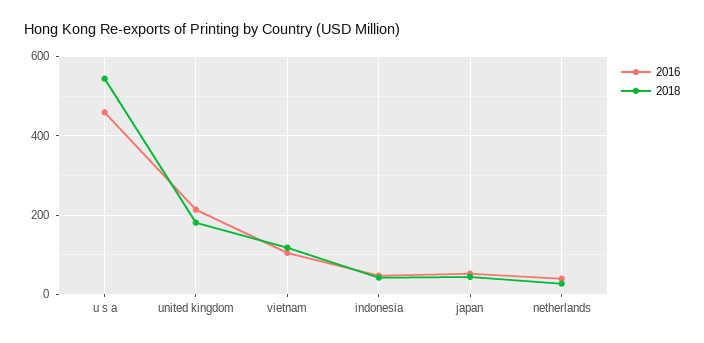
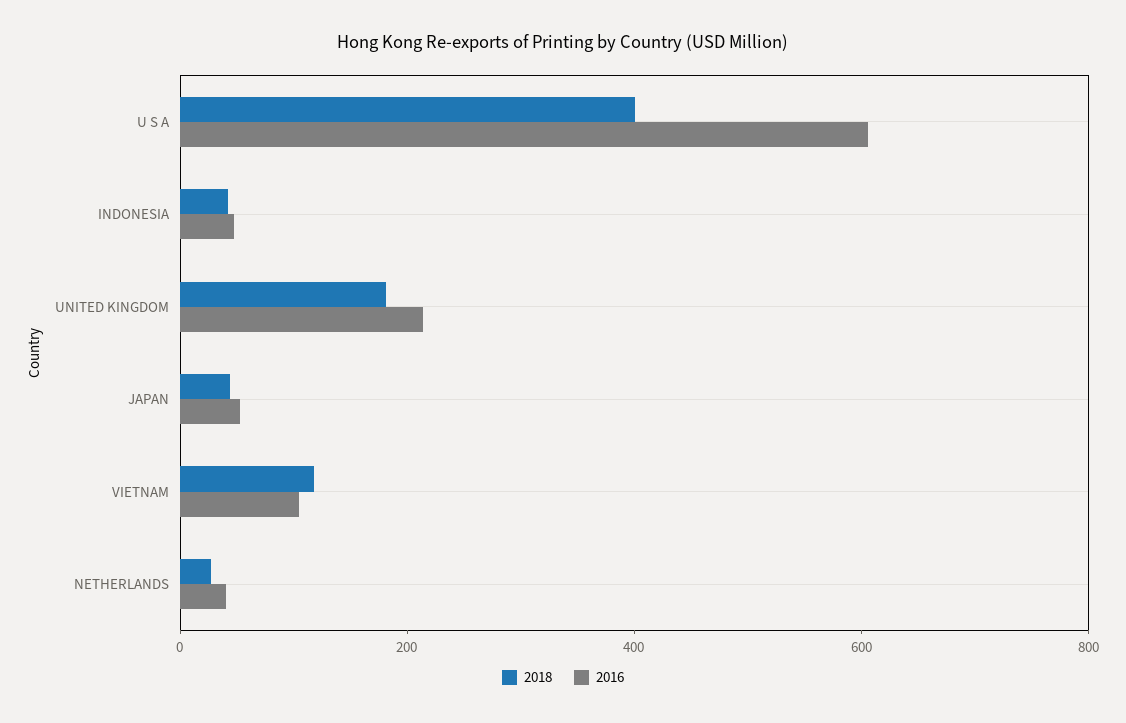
  {
    "2016": {
-     "u s a": 460,
+     "u s a": 600,
      "united kingdom": 220,
      "vietnam": 100,
      "indonesia": 40,
      "japan": 60,
      "netherlands": 40
    },
    "2018": {
-     "u s a": 540,
+     "u s a": 400,
      "united kingdom": 180,
      "vietnam": 120,
      "indonesia": 40,
      "japan": 40,
      "netherlands": 20
    }
  }

